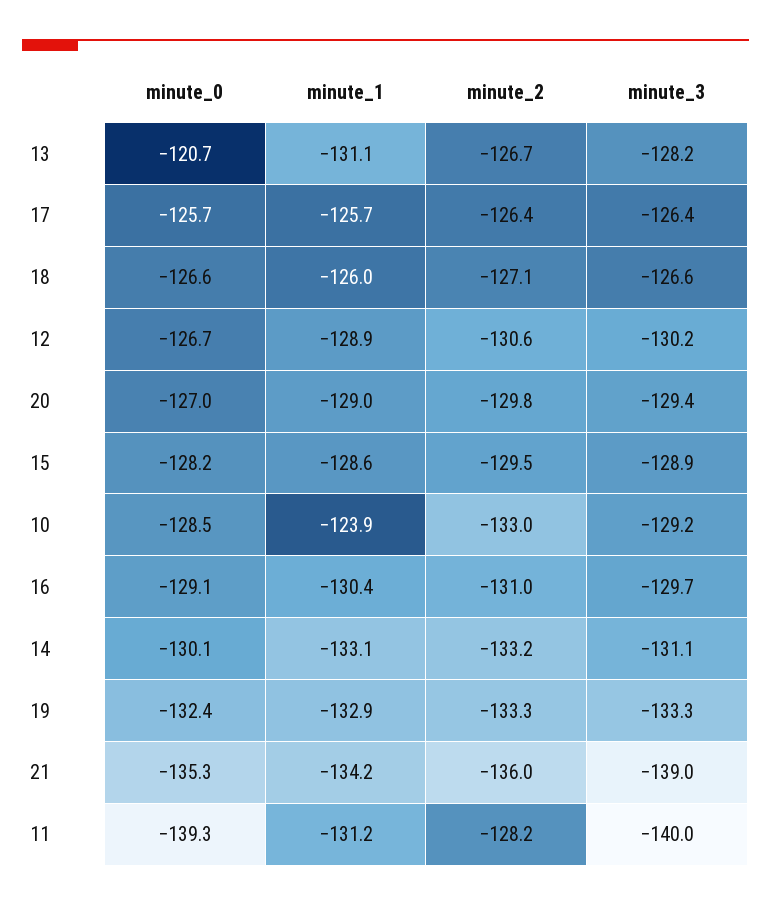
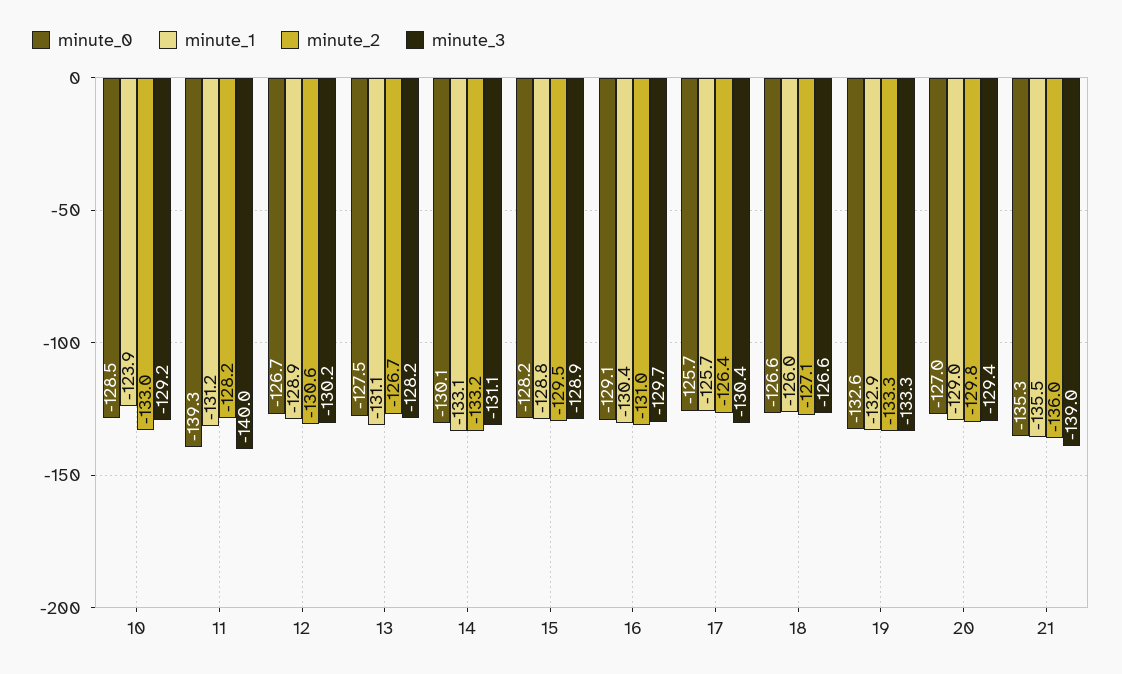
  {
    "minute_0": {
-     "13": -120.7,
+     "13": -127.5,
      "17": -125.7,
      "18": -126.6,
      "12": -126.7,
      "20": -127,
      "15": -128.2,
      "10": -128.5,
      "16": -129.1,
      "14": -130.1,
-     "19": -132.4,
+     "19": -132.6,
      "21": -135.3,
      "11": -139.3
    },
    "minute_1": {
      "13": -131.1,
      "17": -125.7,
      "18": -126,
      "12": -128.9,
      "20": -129,
-     "15": -128.6,
+     "15": -128.8,
      "10": -123.9,
      "16": -130.4,
      "14": -133.1,
      "19": -132.9,
-     "21": -134.2,
+     "21": -135.5,
      "11": -131.2
    },
    "minute_2": {
      "13": -126.7,
      "17": -126.4,
      "18": -127.1,
      "12": -130.6,
      "20": -129.8,
      "15": -129.5,
      "10": -133,
      "16": -131,
      "14": -133.2,
      "19": -133.3,
      "21": -136,
      "11": -128.2
    },
    "minute_3": {
      "13": -128.2,
-     "17": -126.4,
+     "17": -130.4,
      "18": -126.6,
      "12": -130.2,
      "20": -129.4,
      "15": -128.9,
      "10": -129.2,
      "16": -129.7,
      "14": -131.1,
      "19": -133.3,
      "21": -139,
      "11": -140
    }
  }

